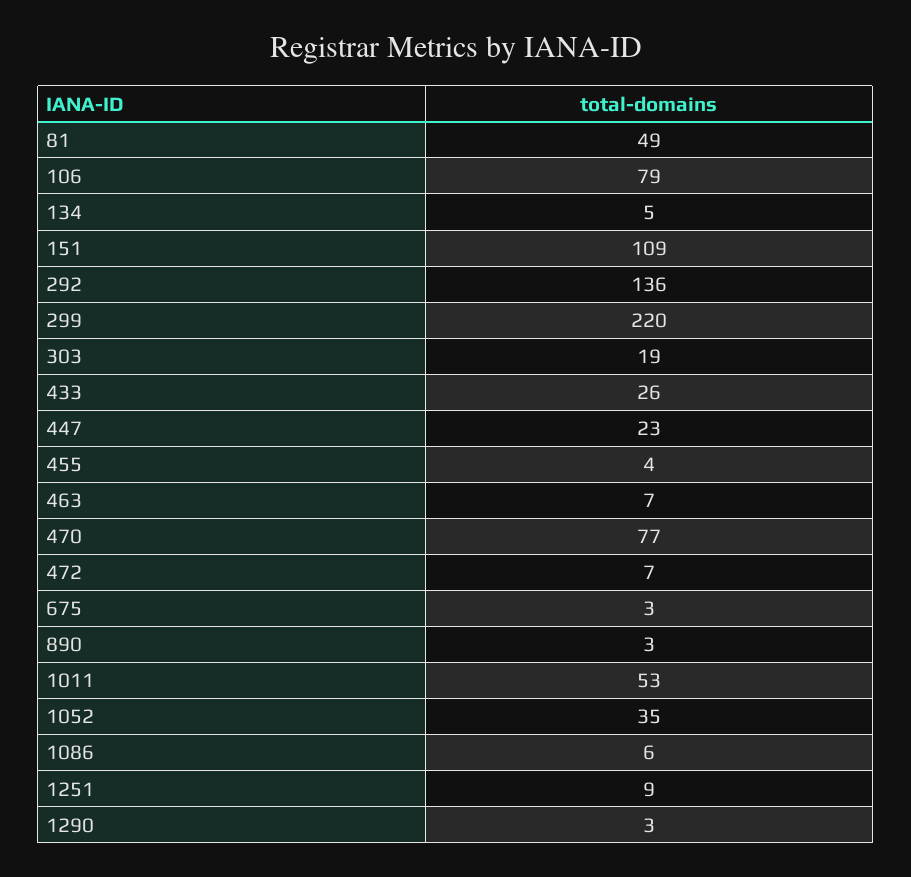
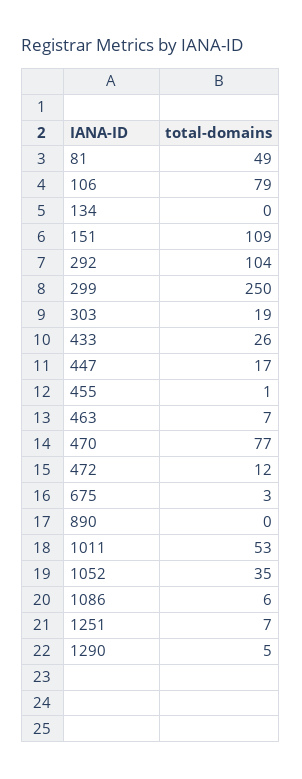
  {
    "81": 49,
    "106": 79,
-   "134": 5,
+   "134": 0,
    "151": 109,
-   "292": 136,
+   "292": 104,
-   "299": 220,
+   "299": 250,
    "303": 19,
    "433": 26,
-   "447": 23,
+   "447": 17,
-   "455": 4,
+   "455": 1,
    "463": 7,
    "470": 77,
-   "472": 7,
+   "472": 12,
    "675": 3,
-   "890": 3,
+   "890": 0,
    "1011": 53,
    "1052": 35,
    "1086": 6,
-   "1251": 9,
+   "1251": 7,
-   "1290": 3
+   "1290": 5
  }

